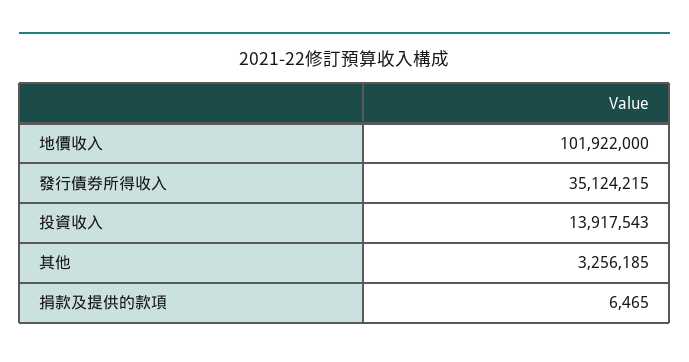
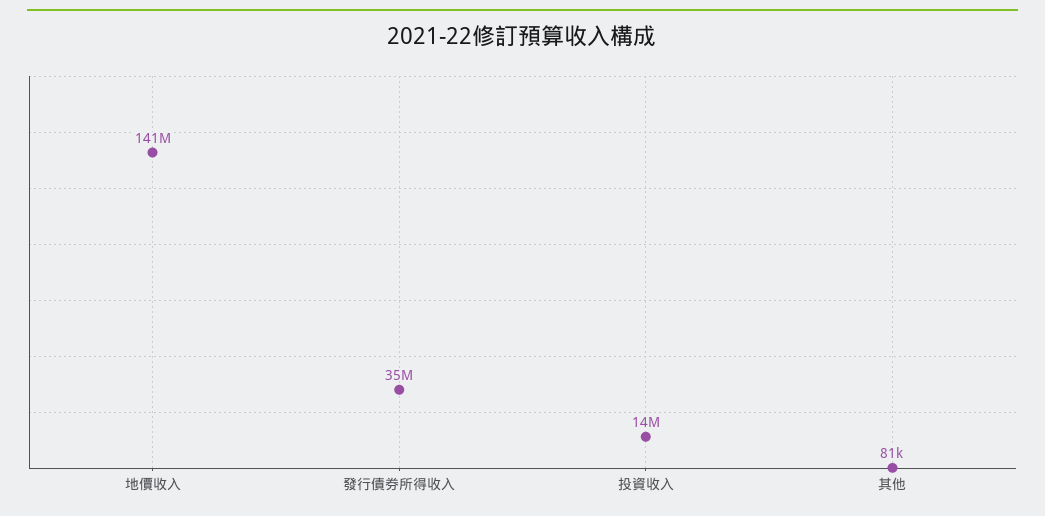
  {
-   "地價收入": 101922000,
+   "地價收入": 141000000,
    "發行債券所得收入": 35124215,
    "投資收入": 13917543,
-   "其他": 3256185,
+   "其他": 81000
-   "捐款及提供的款項": 6465
  }

